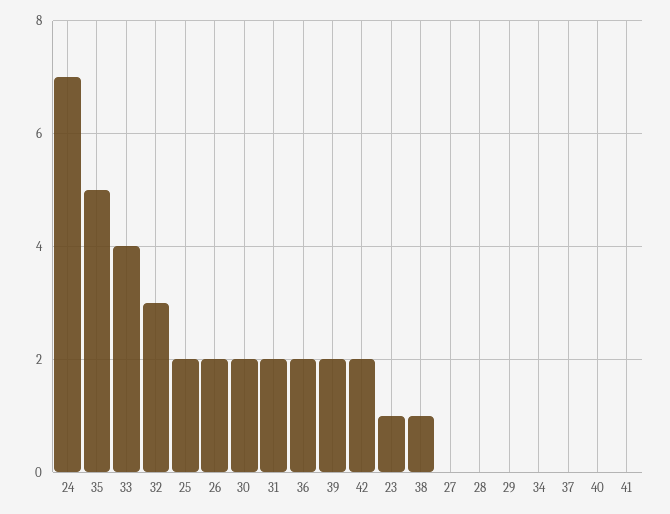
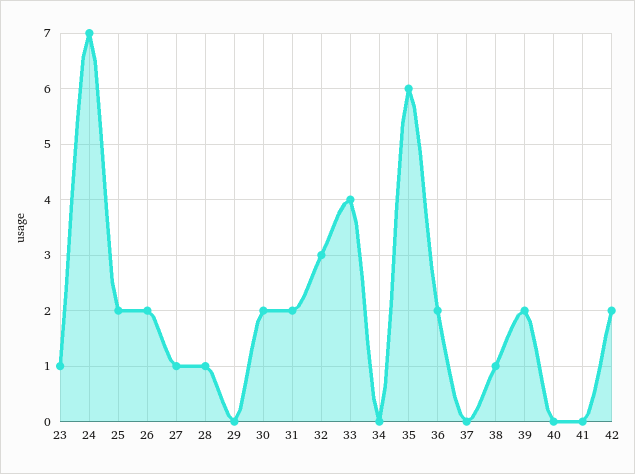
  {
    "24": 7,
-   "35": 5,
+   "35": 6,
    "33": 4,
    "32": 3,
    "25": 2,
    "26": 2,
    "30": 2,
    "31": 2,
    "36": 2,
    "39": 2,
    "42": 2,
    "23": 1,
    "38": 1,
-   "27": 0,
+   "27": 1,
-   "28": 0,
+   "28": 1,
    "29": 0,
    "34": 0,
    "37": 0,
    "40": 0,
    "41": 0
  }

